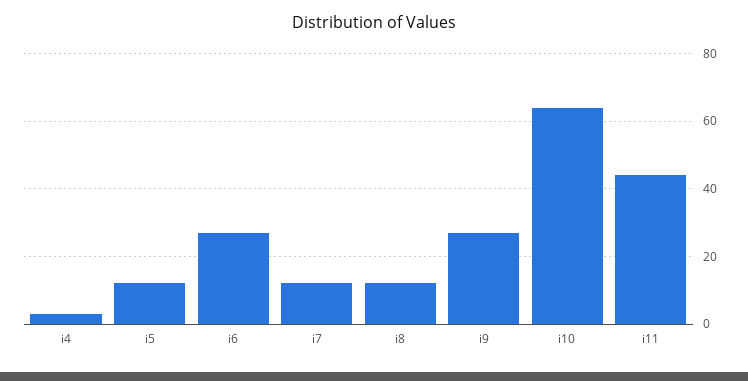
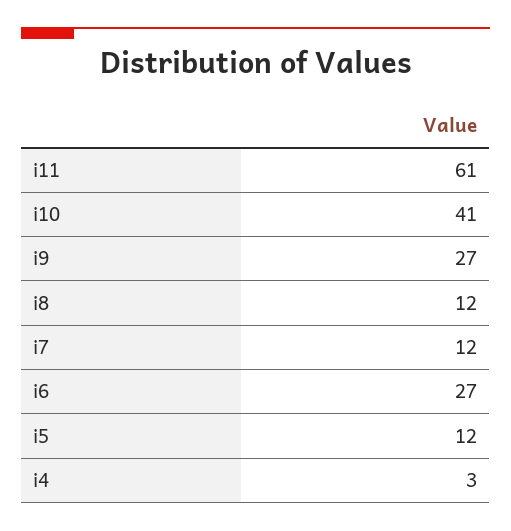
  {
    "i4": 3,
    "i5": 12,
    "i6": 27,
    "i7": 12,
    "i8": 12,
    "i9": 27,
-   "i10": 65,
+   "i10": 41,
-   "i11": 45
+   "i11": 61
  }

